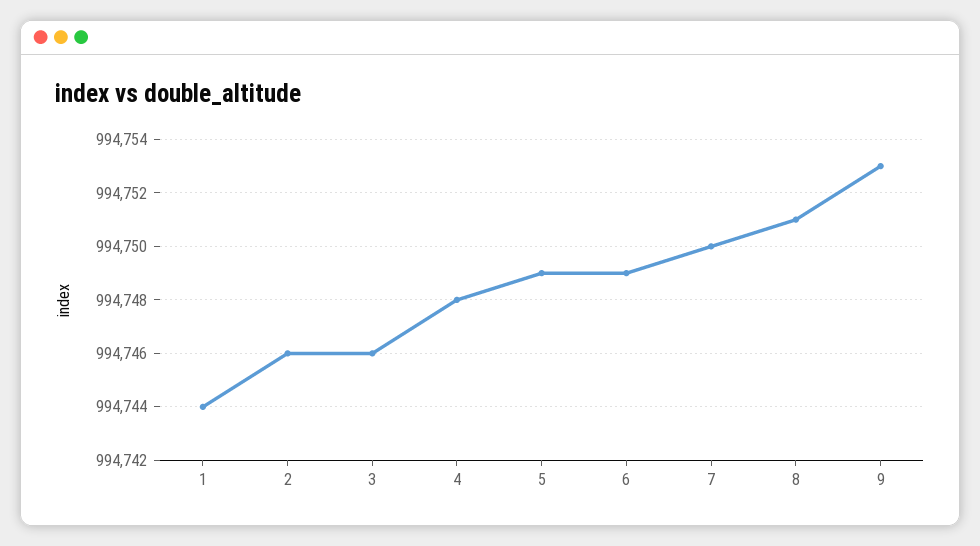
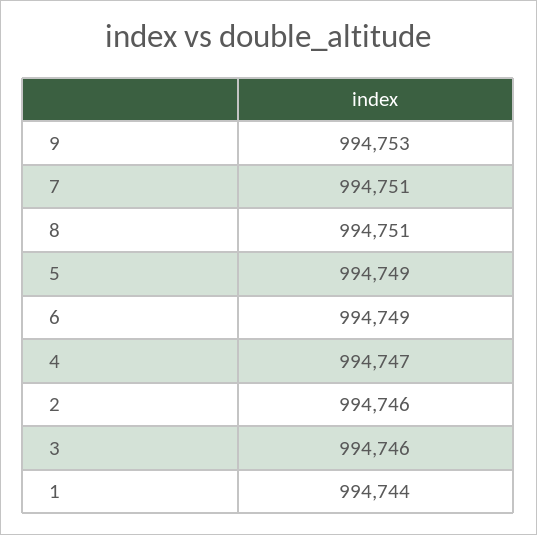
  {
    "1": 994744,
    "2": 994746,
    "3": 994746,
-   "4": 994748,
+   "4": 994747,
    "5": 994749,
    "6": 994749,
-   "7": 994750,
+   "7": 994751,
    "8": 994751,
    "9": 994753
  }

